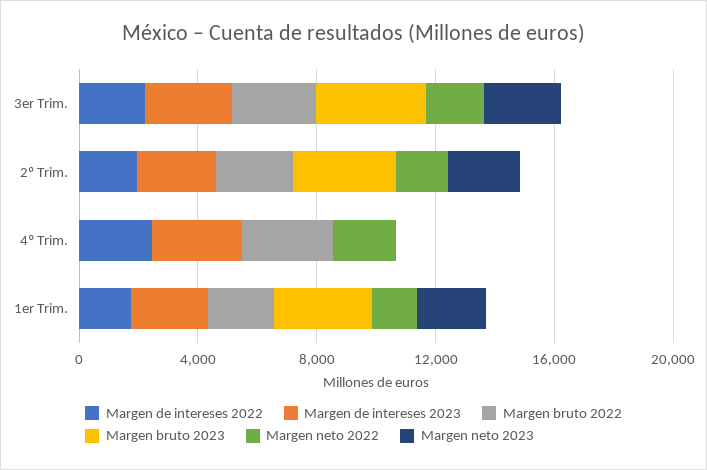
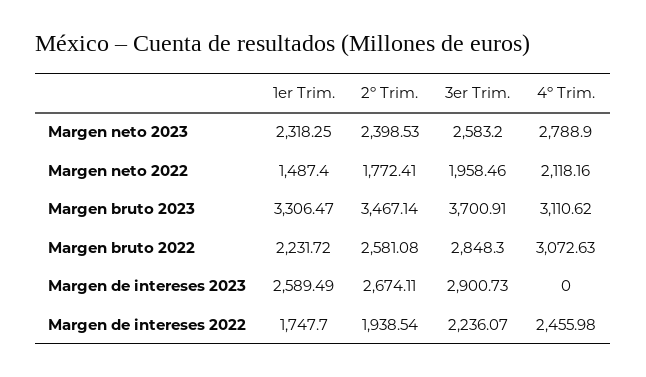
  {
    "Margen de intereses 2022": {
      "3er Trim.": 2236.07,
      "2º Trim.": 1938.54,
      "4º Trim.": 2455.98,
      "1er Trim.": 1747.7
    },
    "Margen de intereses 2023": {
      "3er Trim.": 2900.73,
      "2º Trim.": 2674.11,
-     "4º Trim.": 3000,
+     "4º Trim.": 0,
      "1er Trim.": 2589.49
    },
    "Margen bruto 2022": {
      "3er Trim.": 2848.3,
      "2º Trim.": 2581.08,
      "4º Trim.": 3072.63,
      "1er Trim.": 2231.72
    },
    "Margen bruto 2023": {
      "3er Trim.": 3700.91,
      "2º Trim.": 3467.14,
-     "4º Trim.": 0,
+     "4º Trim.": 3110.62,
      "1er Trim.": 3306.47
    },
    "Margen neto 2022": {
      "3er Trim.": 1958.46,
      "2º Trim.": 1772.41,
      "4º Trim.": 2118.16,
      "1er Trim.": 1487.4
    },
    "Margen neto 2023": {
      "3er Trim.": 2583.2,
      "2º Trim.": 2398.53,
-     "4º Trim.": 0,
+     "4º Trim.": 2788.9,
      "1er Trim.": 2318.25
    }
  }

